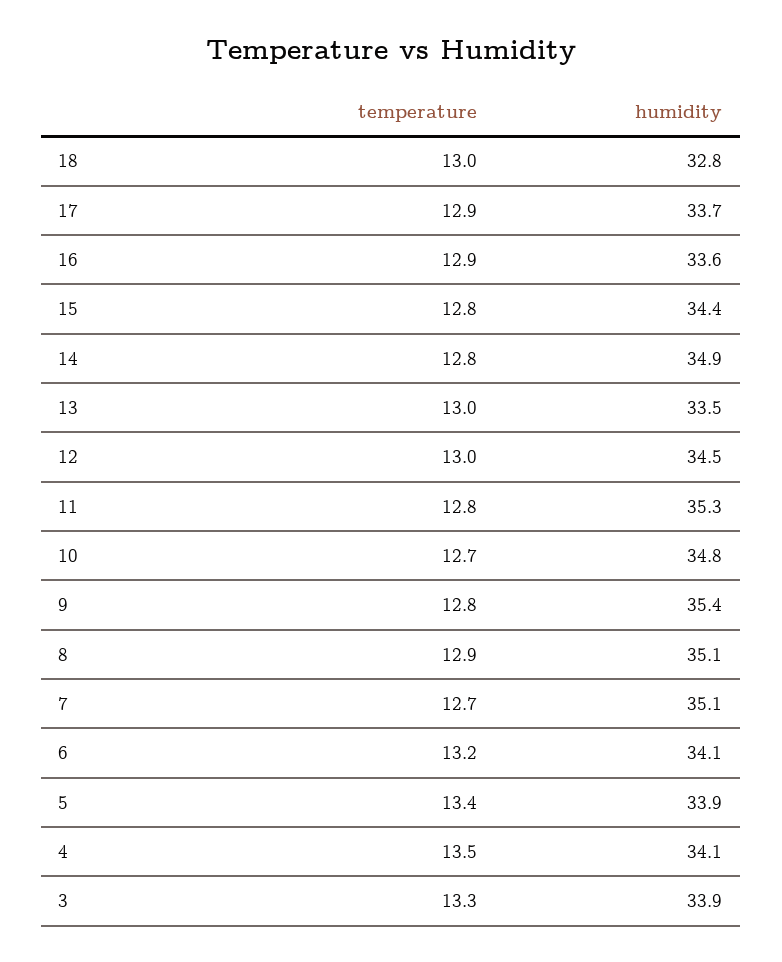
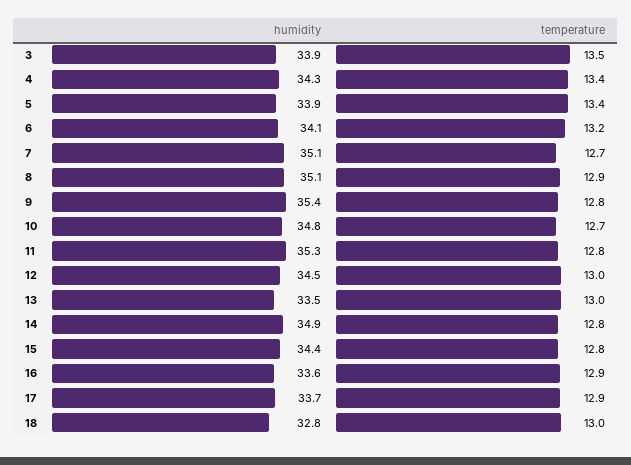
  {
    "temperature": {
      "18": 13,
      "17": 12.9,
      "16": 12.9,
      "15": 12.8,
      "14": 12.8,
      "13": 13,
      "12": 13,
      "11": 12.8,
      "10": 12.7,
      "9": 12.8,
      "8": 12.9,
      "7": 12.7,
      "6": 13.2,
      "5": 13.4,
-     "4": 13.5,
+     "4": 13.4,
-     "3": 13.3
+     "3": 13.5
    },
    "humidity": {
      "18": 32.8,
      "17": 33.7,
      "16": 33.6,
      "15": 34.4,
      "14": 34.9,
      "13": 33.5,
      "12": 34.5,
      "11": 35.3,
      "10": 34.8,
      "9": 35.4,
      "8": 35.1,
      "7": 35.1,
      "6": 34.1,
      "5": 33.9,
-     "4": 34.1,
+     "4": 34.3,
      "3": 33.9
    }
  }

